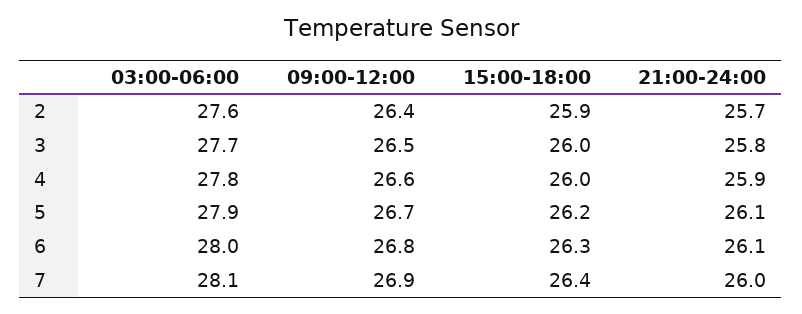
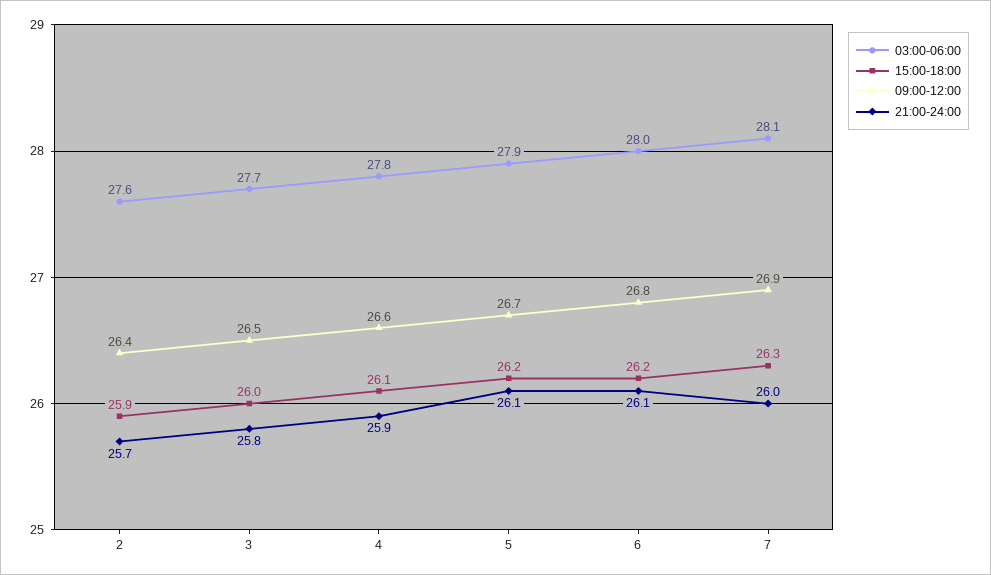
  {
    "03:00-06:00": {
      "2": 27.6,
      "3": 27.7,
      "4": 27.8,
      "5": 27.9,
      "6": 28,
      "7": 28.1
    },
    "09:00-12:00": {
      "2": 26.4,
      "3": 26.5,
      "4": 26.6,
      "5": 26.7,
      "6": 26.8,
      "7": 26.9
    },
    "15:00-18:00": {
      "2": 25.9,
      "3": 26,
-     "4": 26,
+     "4": 26.1,
      "5": 26.2,
-     "6": 26.3,
+     "6": 26.2,
-     "7": 26.4
+     "7": 26.3
    },
    "21:00-24:00": {
      "2": 25.7,
      "3": 25.8,
      "4": 25.9,
      "5": 26.1,
      "6": 26.1,
      "7": 26
    }
  }

